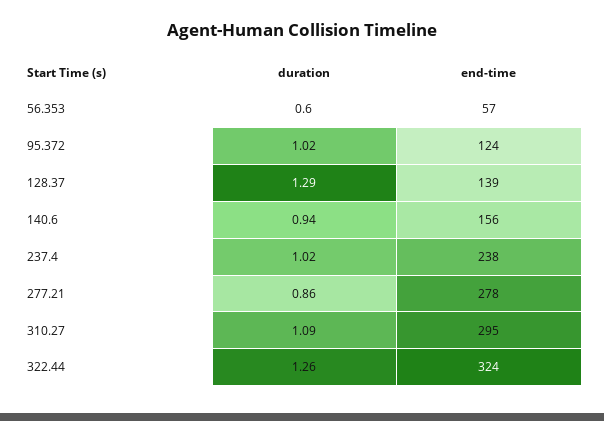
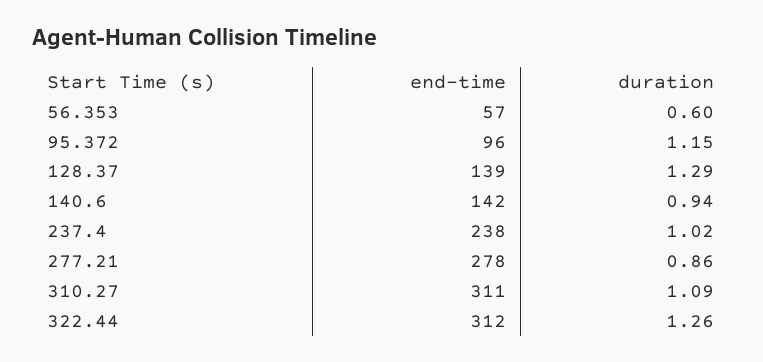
  {
    "duration": {
      "56.353": 0.6,
-     "95.372": 1.02,
+     "95.372": 1.15,
      "128.37": 1.29,
      "140.6": 0.94,
      "237.4": 1.02,
      "277.21": 0.86,
      "310.27": 1.09,
      "322.44": 1.26
    },
    "end-time": {
      "56.353": 57,
-     "95.372": 124,
+     "95.372": 96,
      "128.37": 139,
-     "140.6": 156,
+     "140.6": 142,
      "237.4": 238,
      "277.21": 278,
-     "310.27": 295,
+     "310.27": 311,
-     "322.44": 324
+     "322.44": 312
    }
  }

